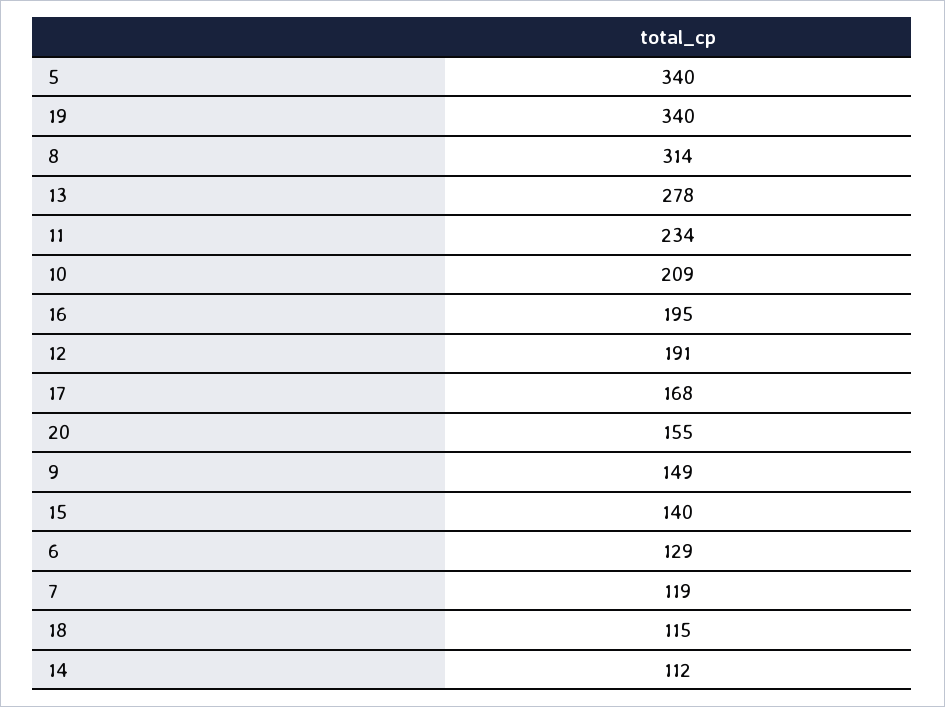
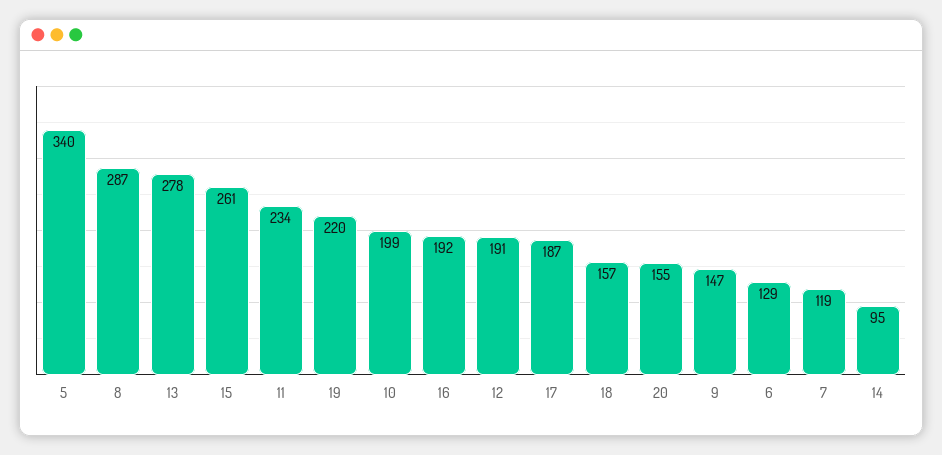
  {
    "5": 340,
-   "19": 340,
+   "19": 220,
-   "8": 314,
+   "8": 287,
    "13": 278,
    "11": 234,
-   "10": 209,
+   "10": 199,
-   "16": 195,
+   "16": 192,
    "12": 191,
-   "17": 168,
+   "17": 187,
    "20": 155,
-   "9": 149,
+   "9": 147,
-   "15": 140,
+   "15": 261,
    "6": 129,
    "7": 119,
-   "18": 115,
+   "18": 157,
-   "14": 112
+   "14": 95
  }

